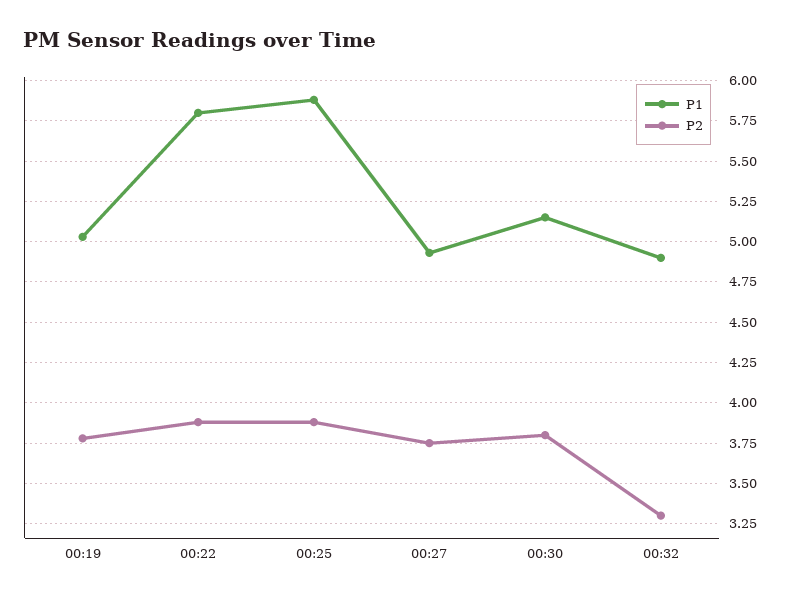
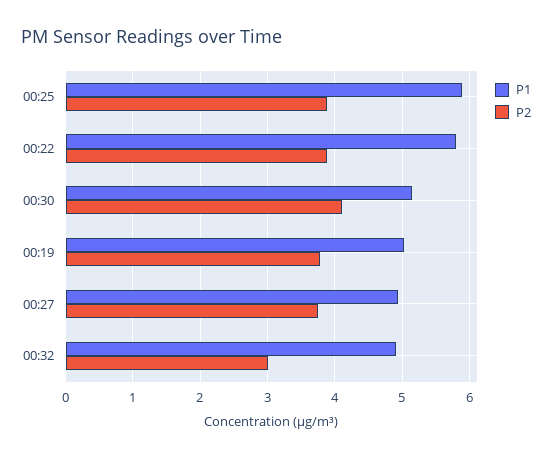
  {
    "P1": {
      "00:19": 5.05,
      "00:22": 5.8,
      "00:25": 5.9,
      "00:27": 4.95,
      "00:30": 5.15,
      "00:32": 4.9
    },
    "P2": {
      "00:19": 3.8,
      "00:22": 3.9,
      "00:25": 3.9,
      "00:27": 3.75,
-     "00:30": 3.8,
+     "00:30": 4.1,
-     "00:32": 3.3
+     "00:32": 3
    }
  }

